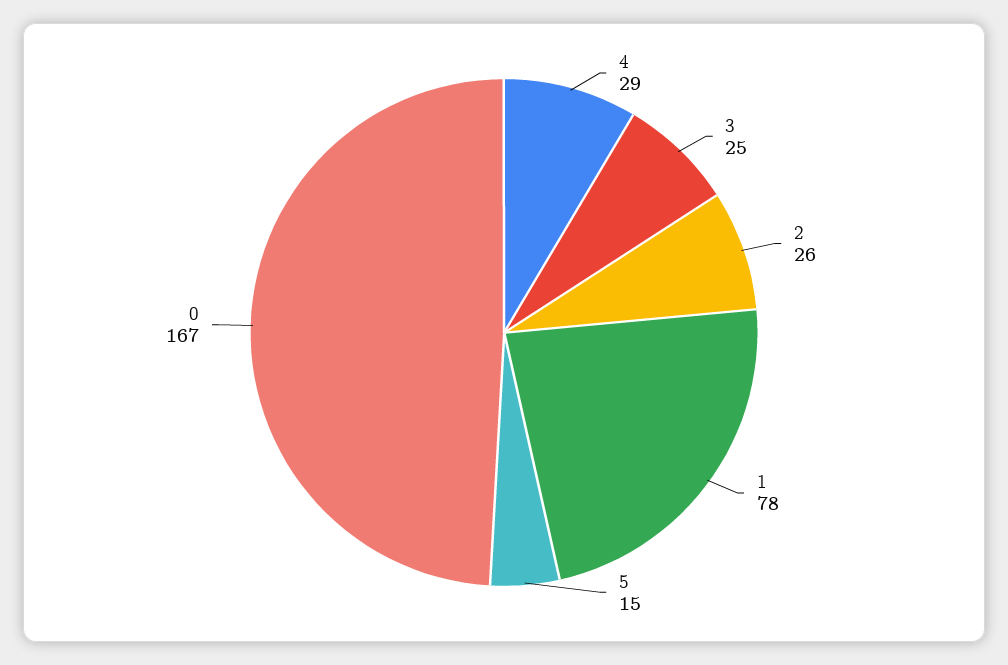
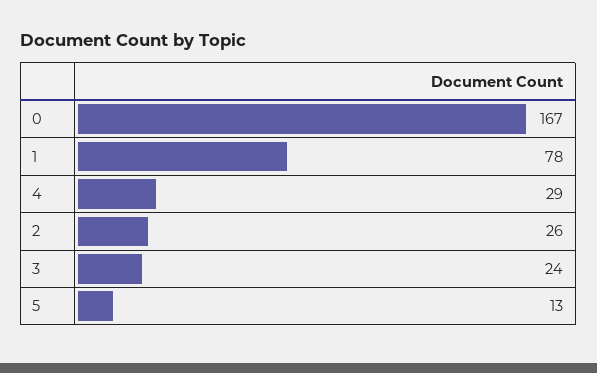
  {
    "4": 29,
-   "3": 25,
+   "3": 24,
    "2": 26,
    "1": 78,
-   "5": 15,
+   "5": 13,
    "0": 167
  }

